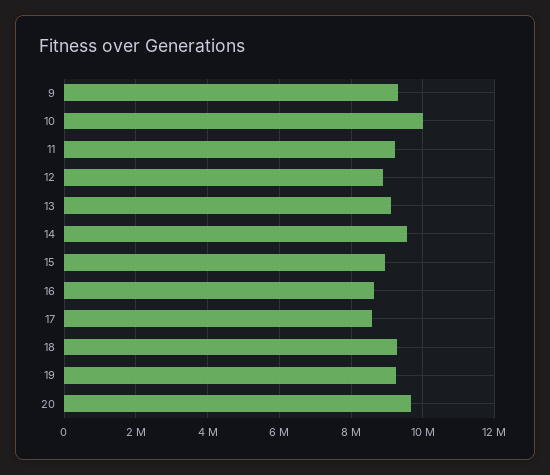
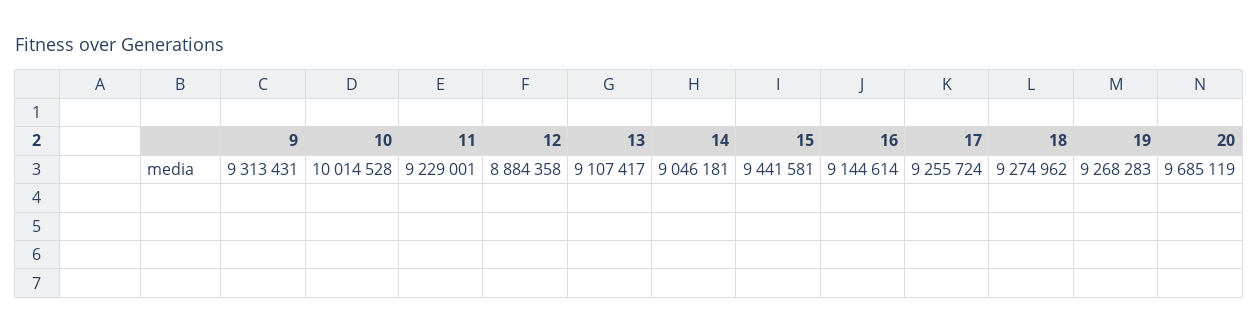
  {
    "9": 9313431,
    "10": 10014528,
    "11": 9229001,
    "12": 8884358,
    "13": 9107417,
-   "14": 9600000,
+   "14": 9046181,
-   "15": 9000000,
+   "15": 9441581,
-   "16": 8600000,
+   "16": 9144614,
-   "17": 8600000,
+   "17": 9255724,
    "18": 9274962,
    "19": 9268283,
    "20": 9685119
  }

